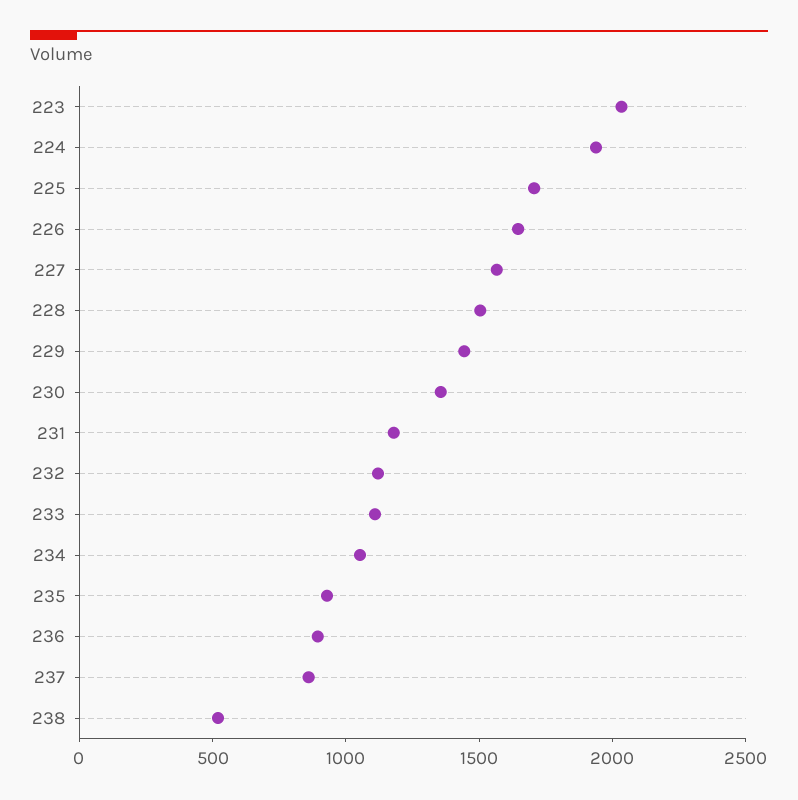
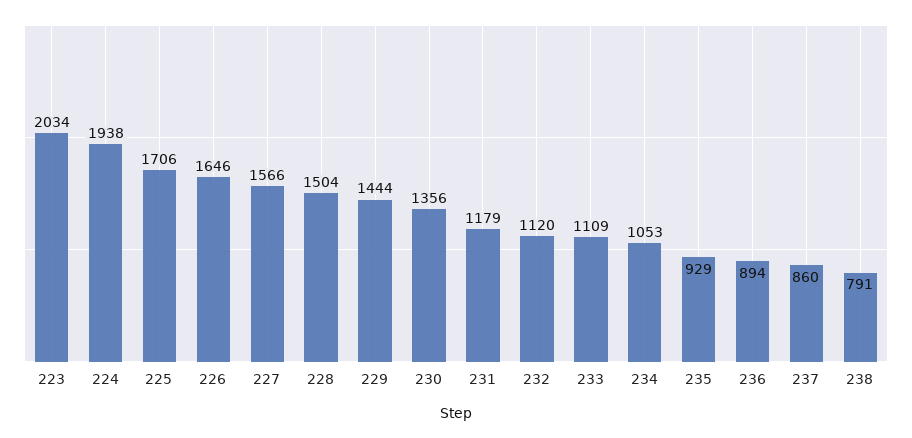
  {
    "223": 2034,
    "224": 1938,
    "225": 1706,
    "226": 1646,
    "227": 1566,
    "228": 1504,
    "229": 1444,
    "230": 1356,
    "231": 1179,
    "232": 1120,
    "233": 1109,
    "234": 1053,
    "235": 929,
    "236": 894,
    "237": 860,
-   "238": 500
+   "238": 791
  }

